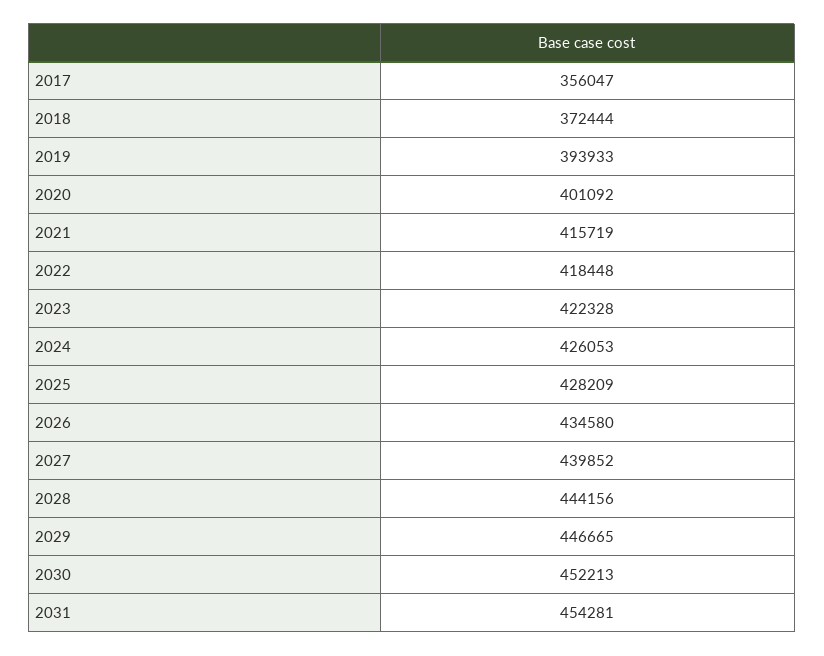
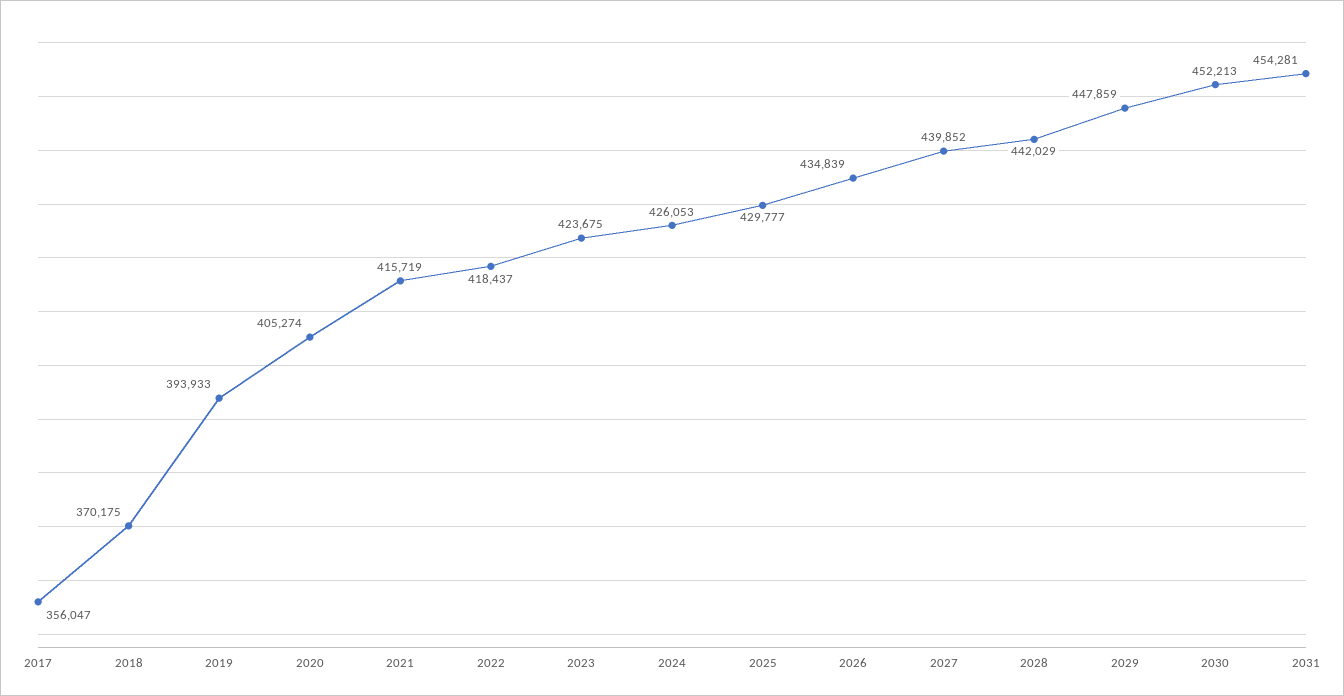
  {
    "2017": 356047,
-   "2018": 372444,
+   "2018": 370175,
    "2019": 393933,
-   "2020": 401092,
+   "2020": 405274,
    "2021": 415719,
-   "2022": 418448,
+   "2022": 418437,
-   "2023": 422328,
+   "2023": 423675,
    "2024": 426053,
-   "2025": 428209,
+   "2025": 429777,
-   "2026": 434580,
+   "2026": 434839,
    "2027": 439852,
-   "2028": 444156,
+   "2028": 442029,
-   "2029": 446665,
+   "2029": 447859,
    "2030": 452213,
    "2031": 454281
  }

